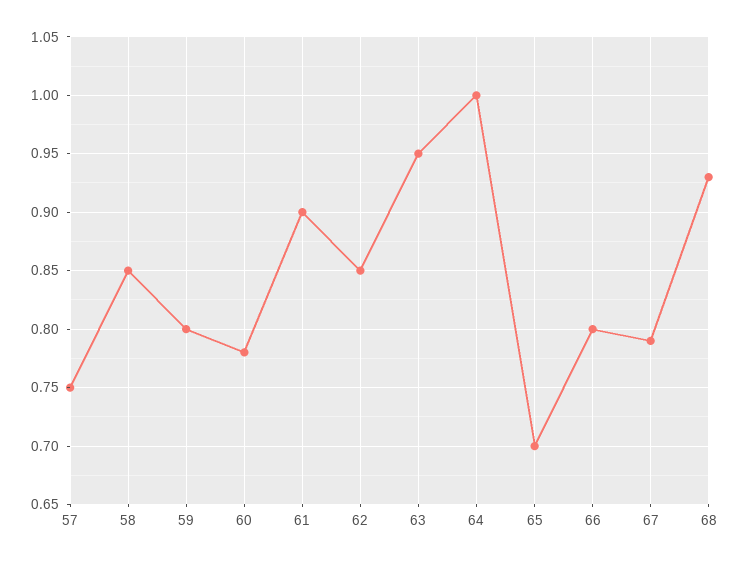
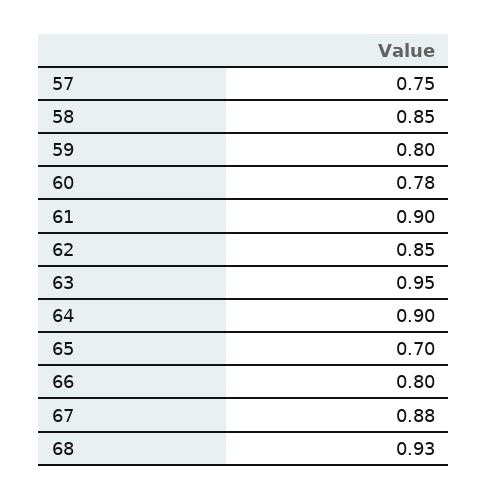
  {
    "57": 0.75,
    "58": 0.85,
    "59": 0.8,
    "60": 0.78,
    "61": 0.9,
    "62": 0.85,
    "63": 0.95,
-   "64": 1,
+   "64": 0.9,
    "65": 0.7,
    "66": 0.8,
-   "67": 0.79,
+   "67": 0.88,
    "68": 0.93
  }

